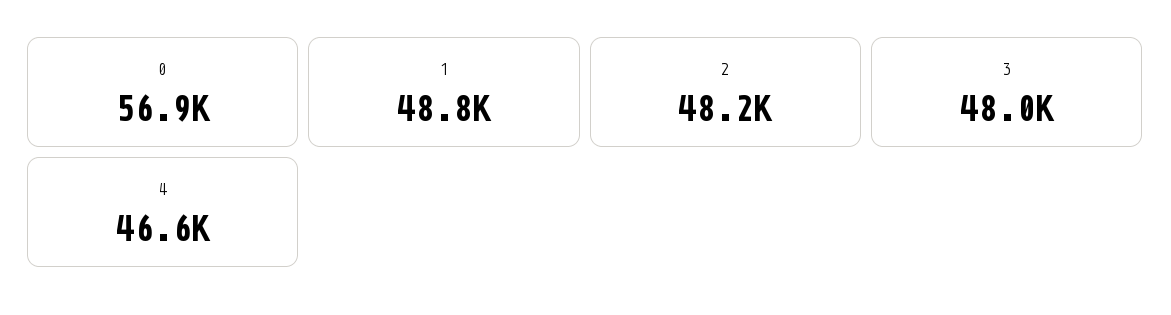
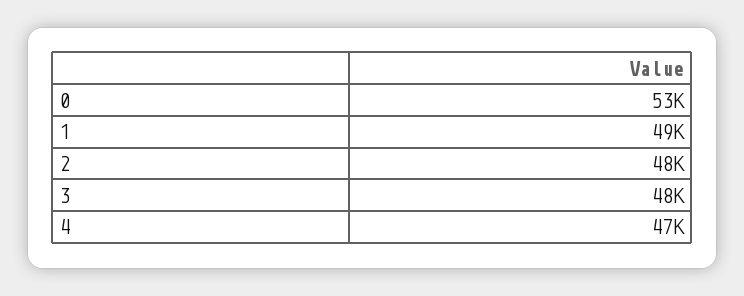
  {
-   "0": 56900,
+   "0": 53000,
    "1": 48800,
    "2": 48200,
    "3": 48000,
    "4": 46600
  }

